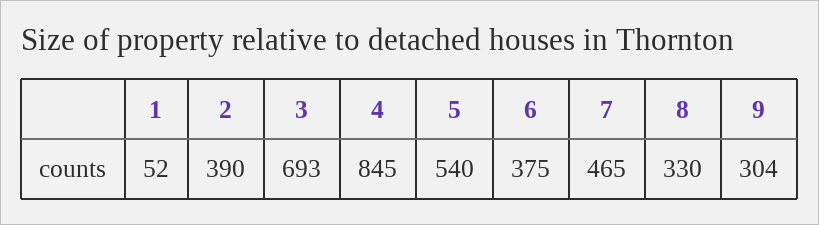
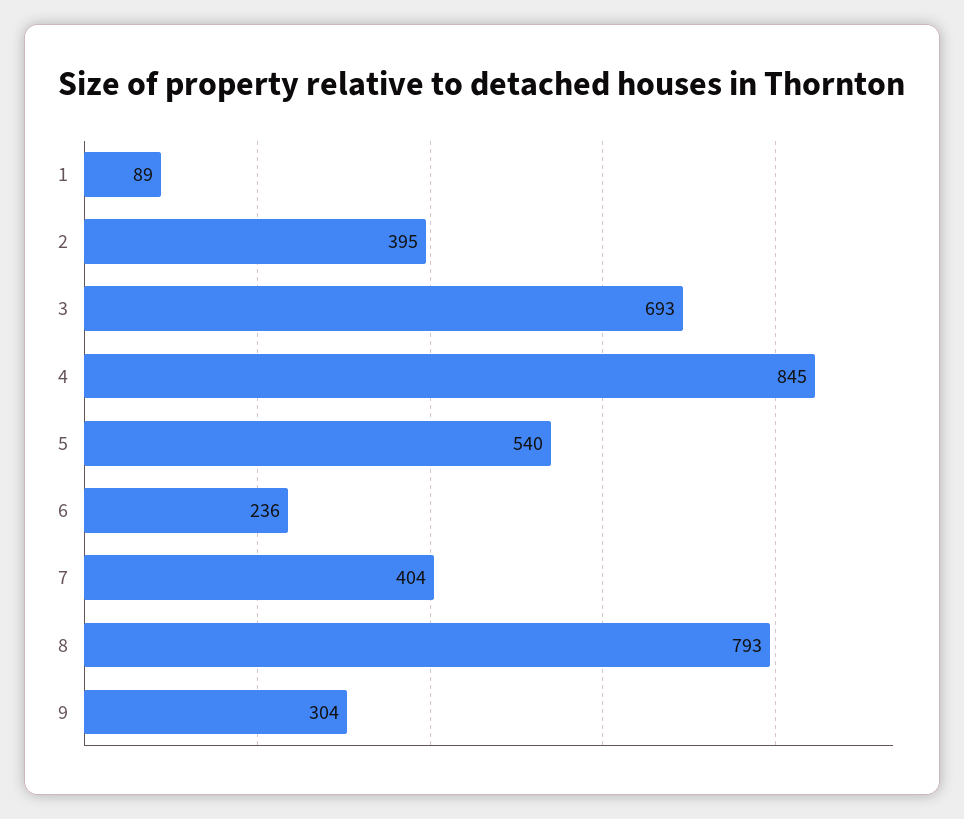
  {
-   "1": 52,
+   "1": 89,
-   "2": 390,
+   "2": 395,
    "3": 693,
    "4": 845,
    "5": 540,
-   "6": 375,
+   "6": 236,
-   "7": 465,
+   "7": 404,
-   "8": 330,
+   "8": 793,
    "9": 304
  }

